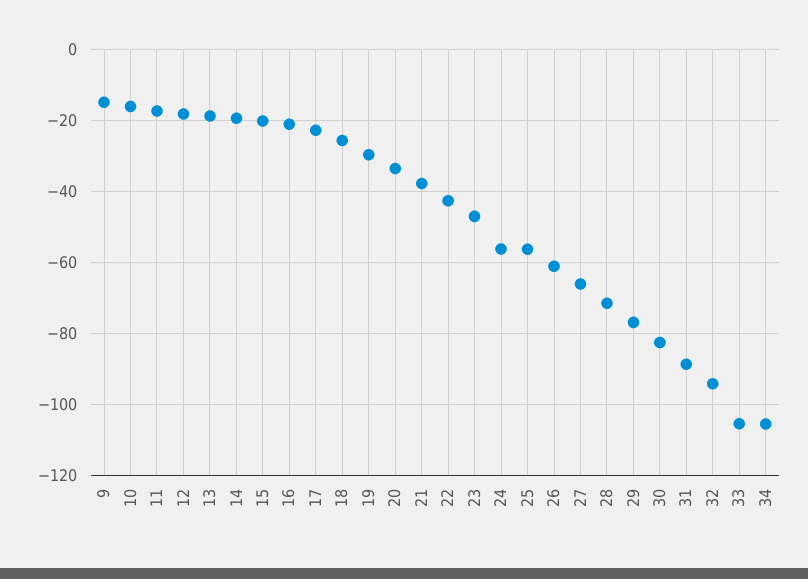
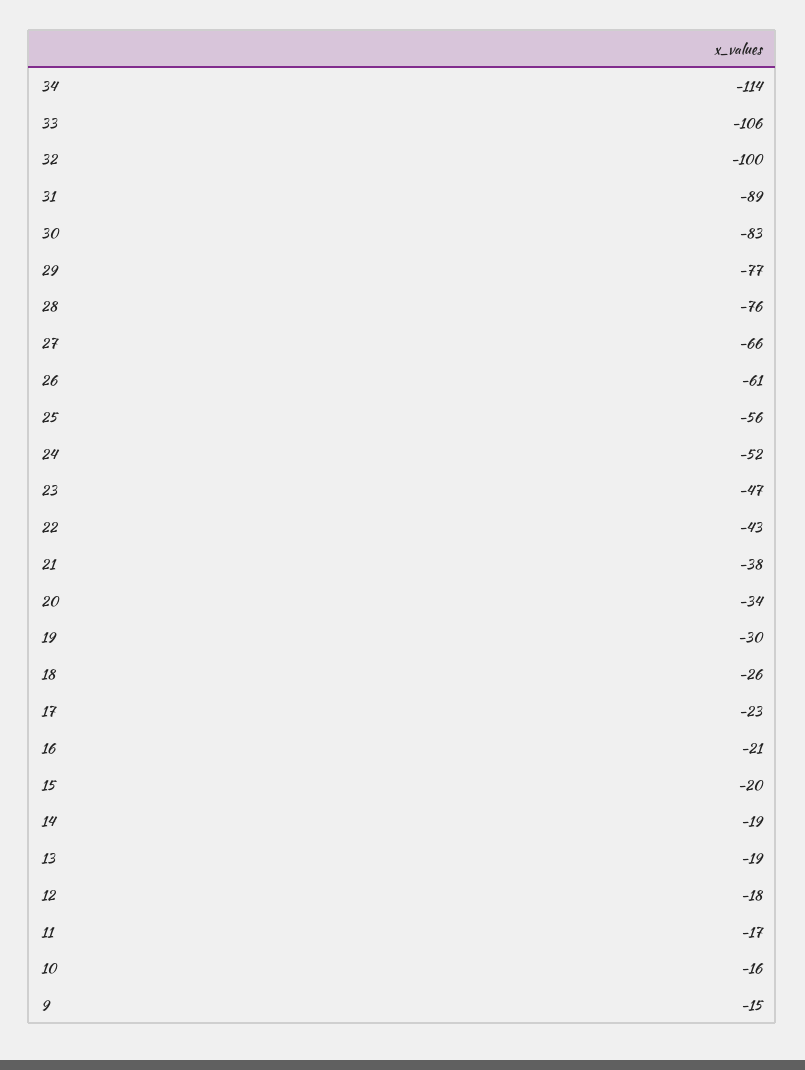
  {
    "9": -15,
    "10": -16,
    "11": -17,
    "12": -18,
    "13": -19,
    "14": -19,
    "15": -20,
    "16": -21,
    "17": -23,
    "18": -26,
    "19": -30,
    "20": -34,
    "21": -38,
    "22": -43,
    "23": -47,
-   "24": -56,
+   "24": -52,
    "25": -56,
    "26": -61,
    "27": -66,
-   "28": -72,
+   "28": -76,
    "29": -77,
    "30": -83,
    "31": -89,
-   "32": -94,
+   "32": -100,
    "33": -106,
-   "34": -106
+   "34": -114
  }

